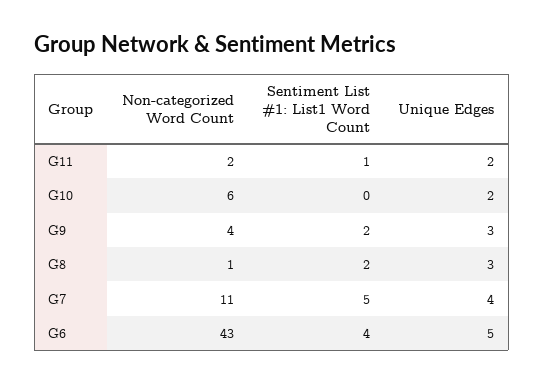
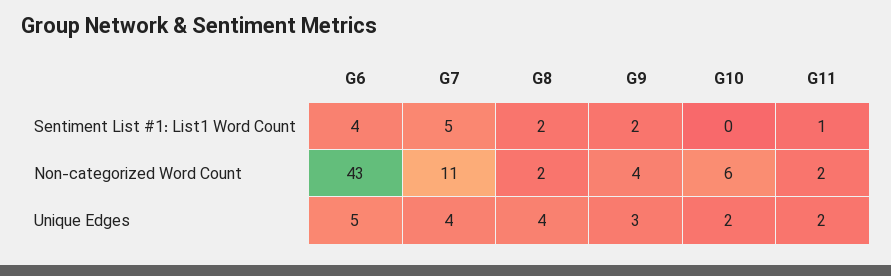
  {
    "Non-categorized Word Count": {
      "G11": 2,
      "G10": 6,
      "G9": 4,
-     "G8": 1,
+     "G8": 2,
      "G7": 11,
      "G6": 43
    },
    "Sentiment List #1: List1 Word Count": {
      "G11": 1,
      "G10": 0,
      "G9": 2,
      "G8": 2,
      "G7": 5,
      "G6": 4
    },
    "Unique Edges": {
      "G11": 2,
      "G10": 2,
      "G9": 3,
-     "G8": 3,
+     "G8": 4,
      "G7": 4,
      "G6": 5
    }
  }

